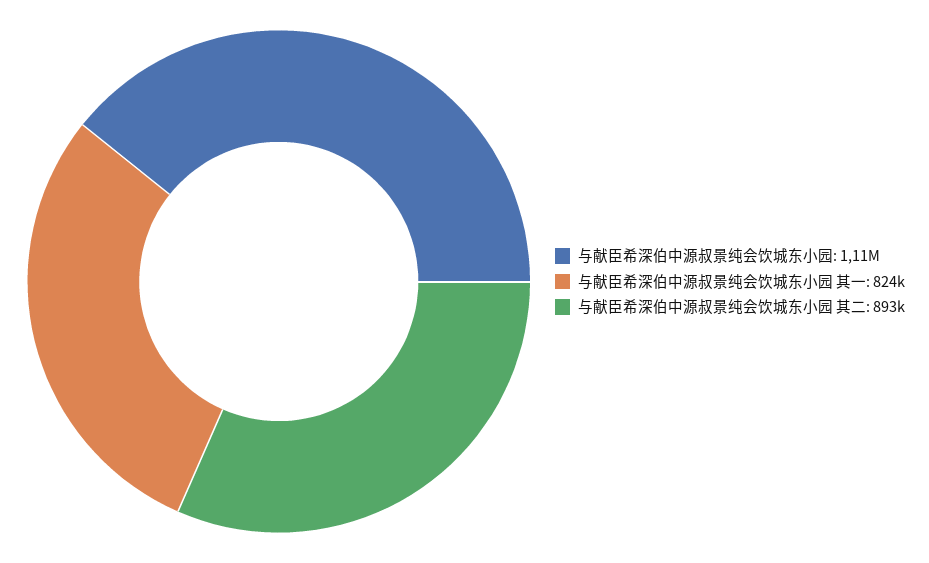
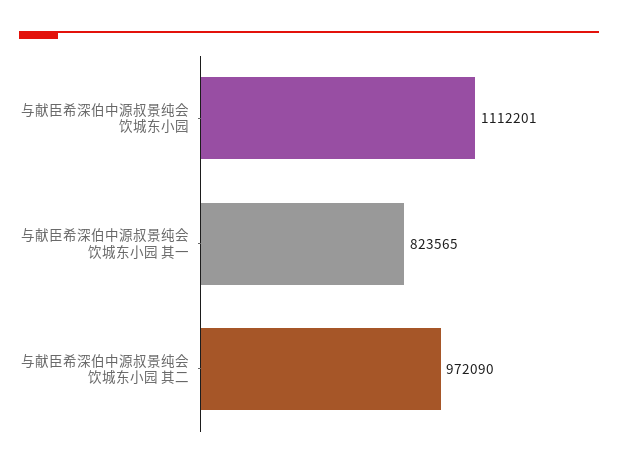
  {
    "与献臣希深伯中源叔景纯会饮城东小园": 1112201,
    "与献臣希深伯中源叔景纯会饮城东小园 其一": 823565,
-   "与献臣希深伯中源叔景纯会饮城东小园 其二": 893000
+   "与献臣希深伯中源叔景纯会饮城东小园 其二": 972090
  }

